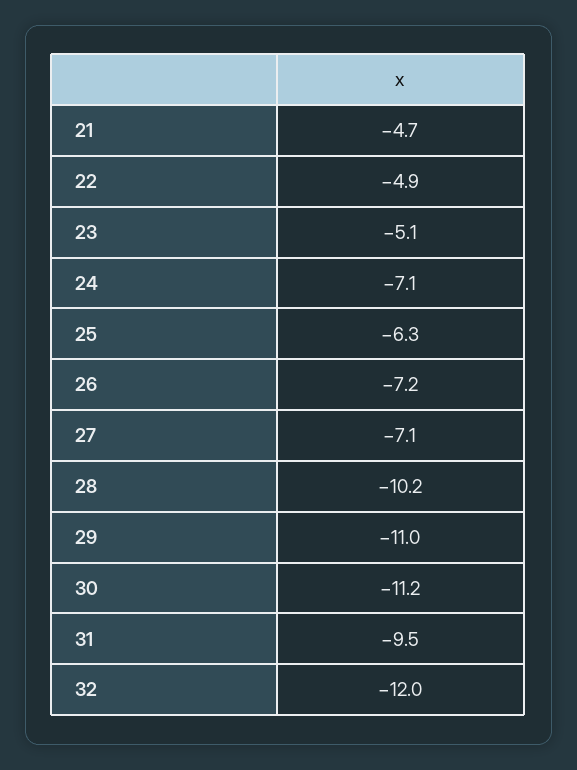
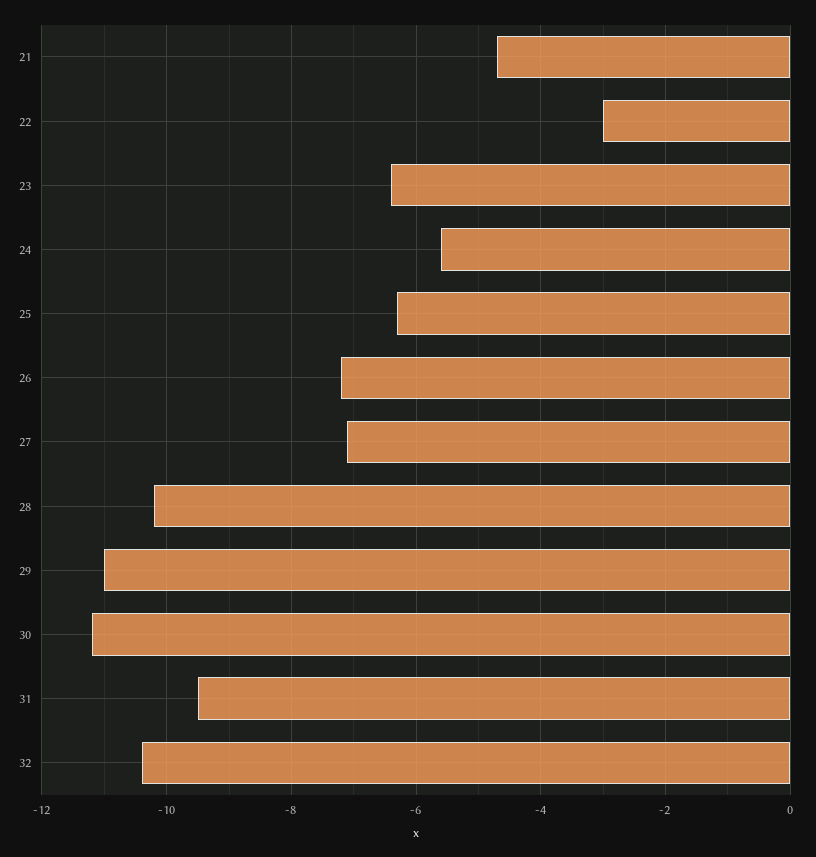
  {
    "21": -4.7,
-   "22": -4.9,
+   "22": -3,
-   "23": -5.1,
+   "23": -6.5,
-   "24": -7.1,
+   "24": -5.5,
    "25": -6.3,
    "26": -7.2,
    "27": -7.1,
    "28": -10.2,
    "29": -11,
    "30": -11.2,
    "31": -9.5,
-   "32": -12
+   "32": -10.5
  }

